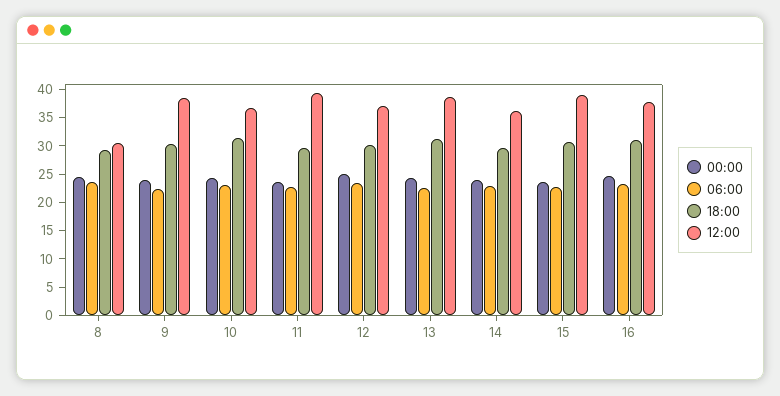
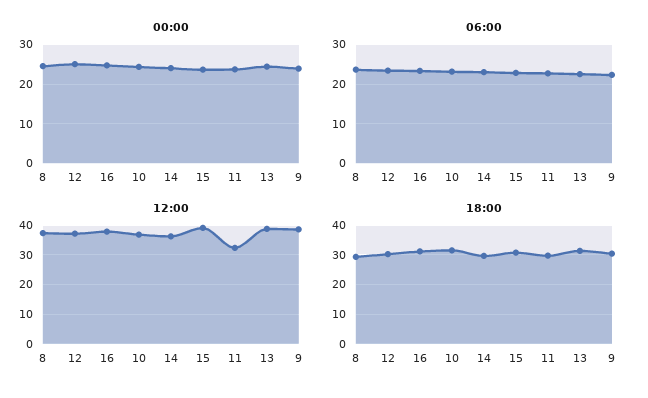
  {
    "00:00": {
      "8": 24,
      "9": 24,
      "10": 24,
      "11": 24,
      "12": 26,
      "13": 24,
      "14": 24,
      "15": 24,
      "16": 24
    },
    "06:00": {
      "8": 24,
      "9": 22,
      "10": 24,
      "11": 22,
      "12": 24,
      "13": 22,
      "14": 24,
      "15": 22,
      "16": 24
    },
    "18:00": {
      "8": 30,
      "9": 30,
      "10": 32.5,
      "11": 30,
      "12": 30,
      "13": 32.5,
      "14": 30,
      "15": 30,
      "16": 30
    },
    "12:00": {
-     "8": 30,
+     "8": 37.5,
      "9": 37.5,
      "10": 37.5,
-     "11": 40,
+     "11": 32.5,
      "12": 37.5,
      "13": 37.5,
      "14": 35,
      "15": 40,
      "16": 37.5
    }
  }

